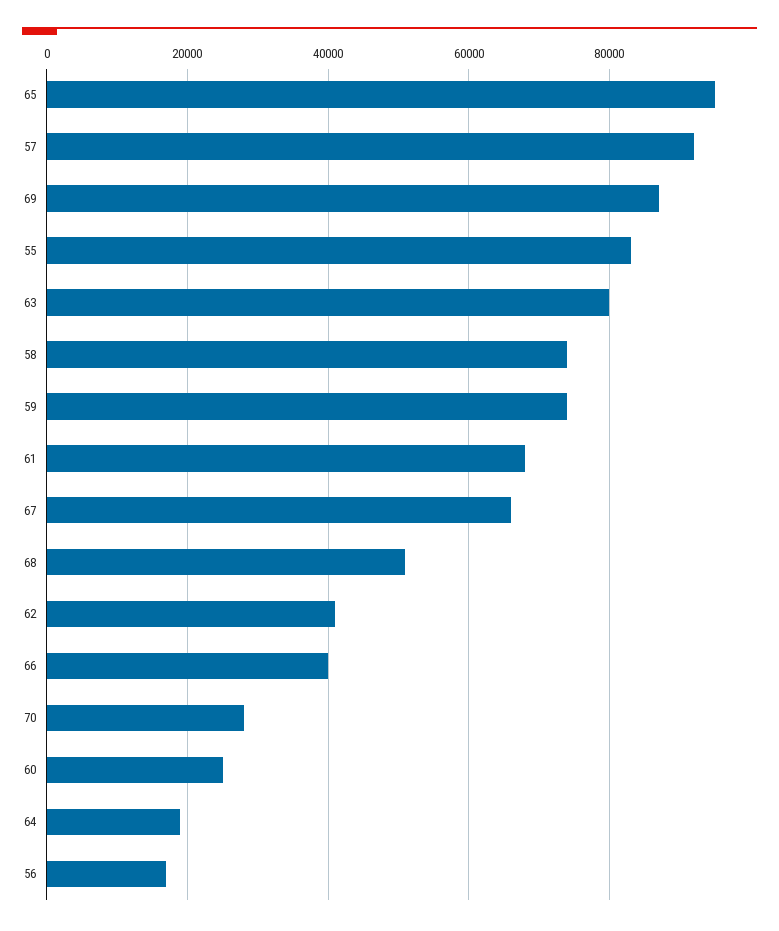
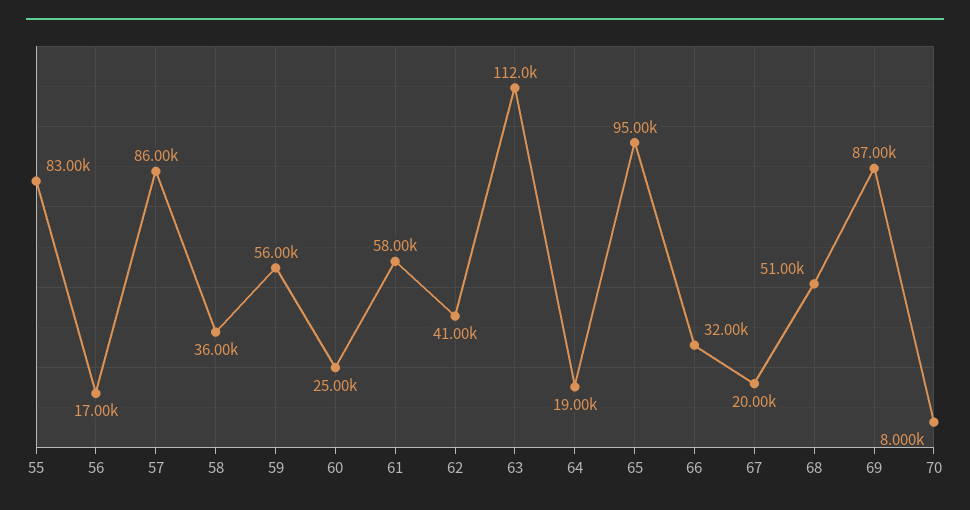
  {
    "65": 95000,
-   "57": 92000,
+   "57": 86000,
    "69": 87000,
    "55": 83000,
-   "63": 80000,
+   "63": 112000,
-   "58": 74000,
+   "58": 36000,
-   "59": 74000,
+   "59": 56000,
-   "61": 68000,
+   "61": 58000,
-   "67": 66000,
+   "67": 20000,
    "68": 51000,
    "62": 41000,
-   "66": 40000,
+   "66": 32000,
-   "70": 28000,
+   "70": 8000,
    "60": 25000,
    "64": 19000,
    "56": 17000
  }

